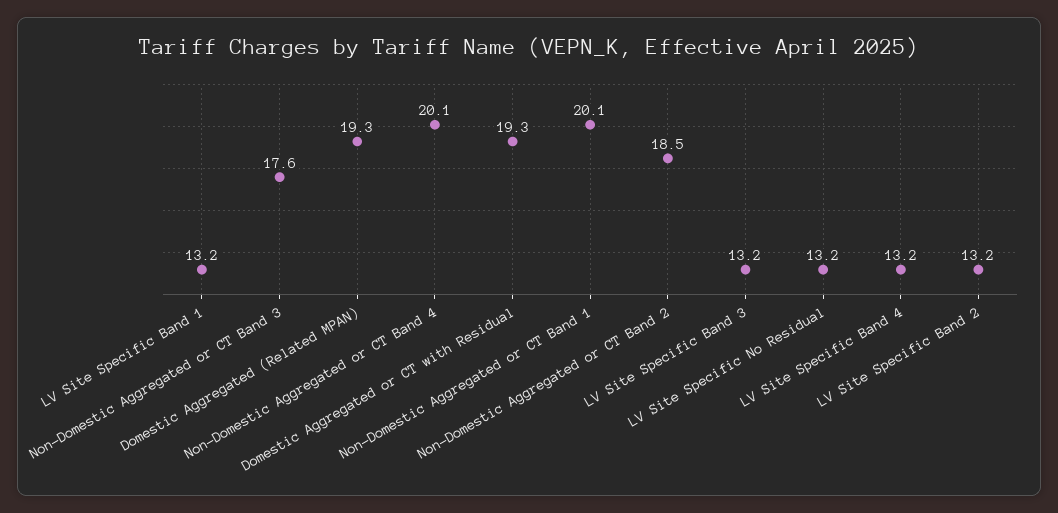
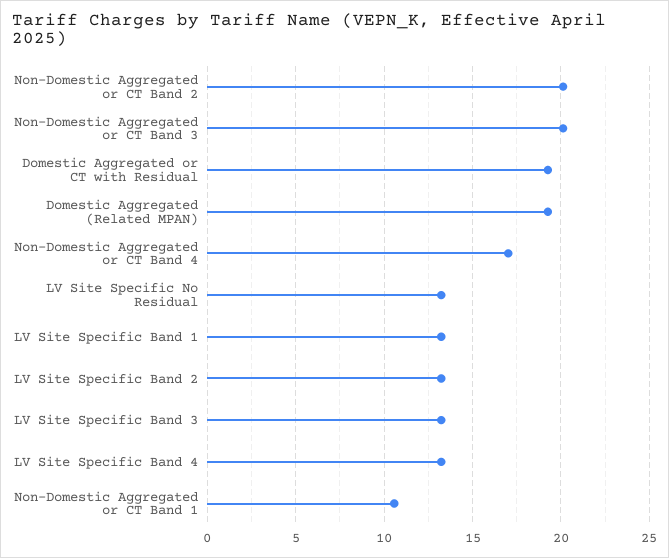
  {
    "LV Site Specific Band 1": 13.2,
-   "Non-Domestic Aggregated or CT Band 3": 17.6,
+   "Non-Domestic Aggregated or CT Band 3": 20,
    "Domestic Aggregated (Related MPAN)": 19.3,
-   "Non-Domestic Aggregated or CT Band 4": 20.1,
+   "Non-Domestic Aggregated or CT Band 4": 17,
    "Domestic Aggregated or CT with Residual": 19.3,
-   "Non-Domestic Aggregated or CT Band 1": 20.1,
+   "Non-Domestic Aggregated or CT Band 1": 10.5,
-   "Non-Domestic Aggregated or CT Band 2": 18.5,
+   "Non-Domestic Aggregated or CT Band 2": 20,
    "LV Site Specific Band 3": 13.2,
    "LV Site Specific No Residual": 13.2,
    "LV Site Specific Band 4": 13.2,
    "LV Site Specific Band 2": 13.2
  }

